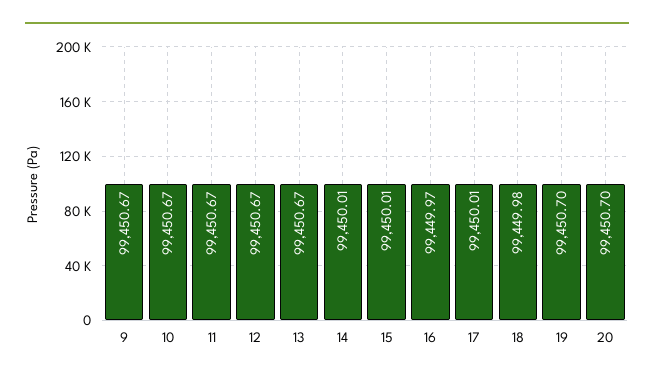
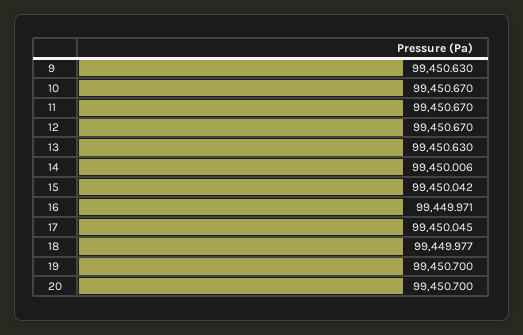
  {
-   "9": 99450.67,
+   "9": 99450.63,
    "10": 99450.67,
    "11": 99450.67,
    "12": 99450.67,
-   "13": 99450.67,
+   "13": 99450.63,
    "14": 99450.006,
-   "15": 99450.01,
+   "15": 99450.042,
    "16": 99449.971,
-   "17": 99450.01,
+   "17": 99450.045,
    "18": 99449.977,
    "19": 99450.7,
    "20": 99450.7
  }

